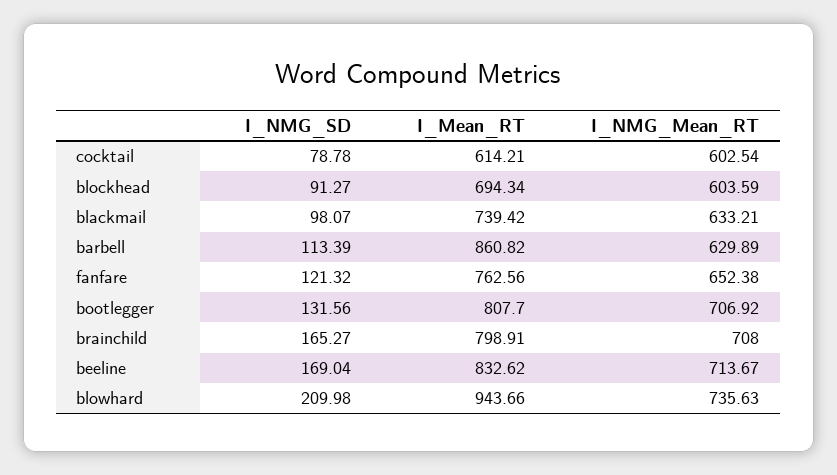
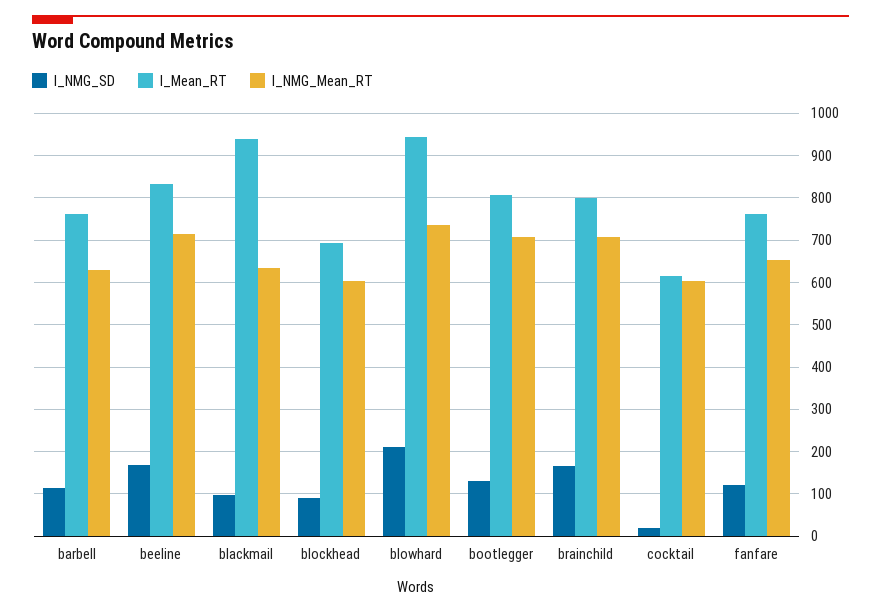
  {
    "I_NMG_SD": {
-     "cocktail": 78.78,
+     "cocktail": 20,
      "blockhead": 91.27,
      "blackmail": 98.07,
      "barbell": 113.39,
      "fanfare": 121.32,
      "bootlegger": 131.56,
      "brainchild": 165.27,
      "beeline": 169.04,
      "blowhard": 209.98
    },
    "I_Mean_RT": {
      "cocktail": 614.21,
      "blockhead": 694.34,
-     "blackmail": 739.42,
+     "blackmail": 940,
-     "barbell": 860.82,
+     "barbell": 760,
      "fanfare": 762.56,
      "bootlegger": 807.7,
      "brainchild": 798.91,
      "beeline": 832.62,
      "blowhard": 943.66
    },
    "I_NMG_Mean_RT": {
      "cocktail": 602.54,
      "blockhead": 603.59,
      "blackmail": 633.21,
      "barbell": 629.89,
      "fanfare": 652.38,
      "bootlegger": 706.92,
      "brainchild": 708,
      "beeline": 713.67,
      "blowhard": 735.63
    }
  }

